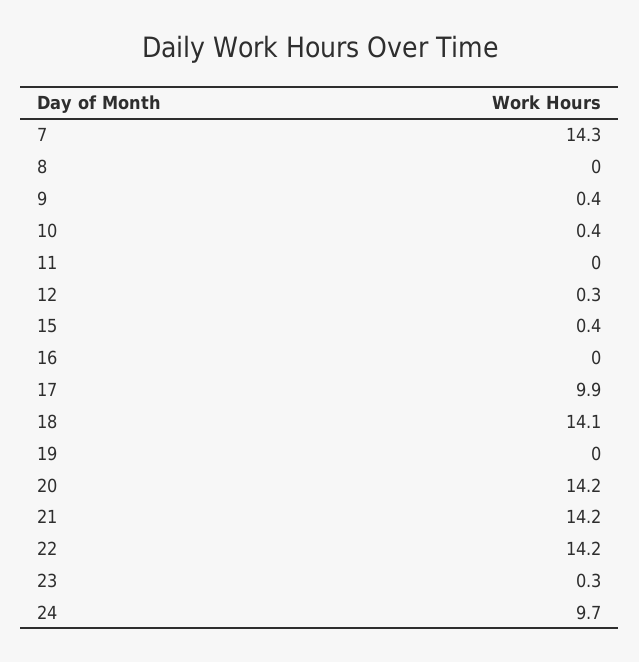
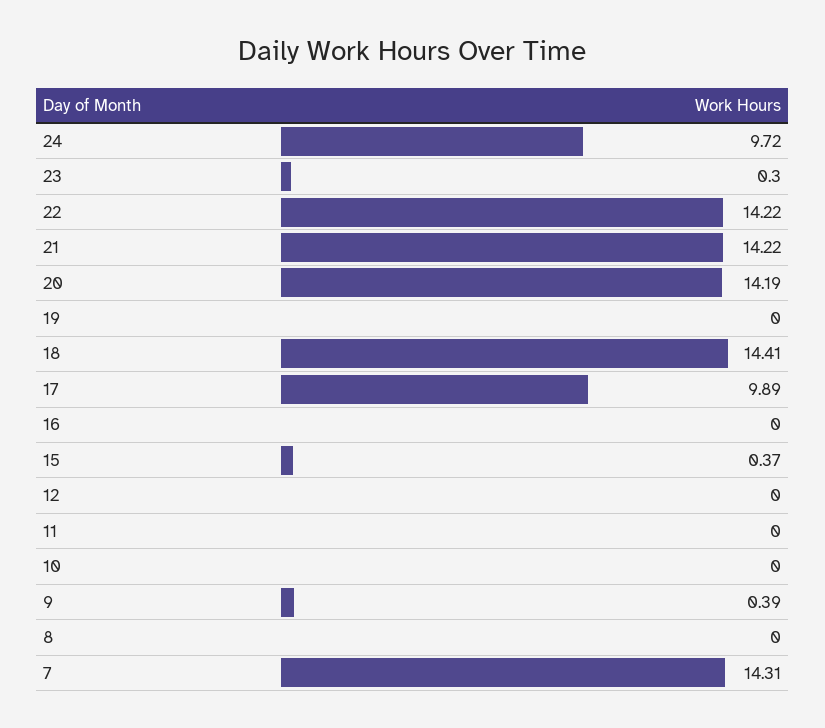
  {
    "7": 14.31,
    "8": 0,
    "9": 0.39,
-   "10": 0.4,
+   "10": 0,
    "11": 0,
-   "12": 0.3,
+   "12": 0,
    "15": 0.37,
    "16": 0,
    "17": 9.89,
-   "18": 14.1,
+   "18": 14.41,
    "19": 0,
    "20": 14.19,
    "21": 14.22,
    "22": 14.22,
    "23": 0.3,
    "24": 9.72
  }

